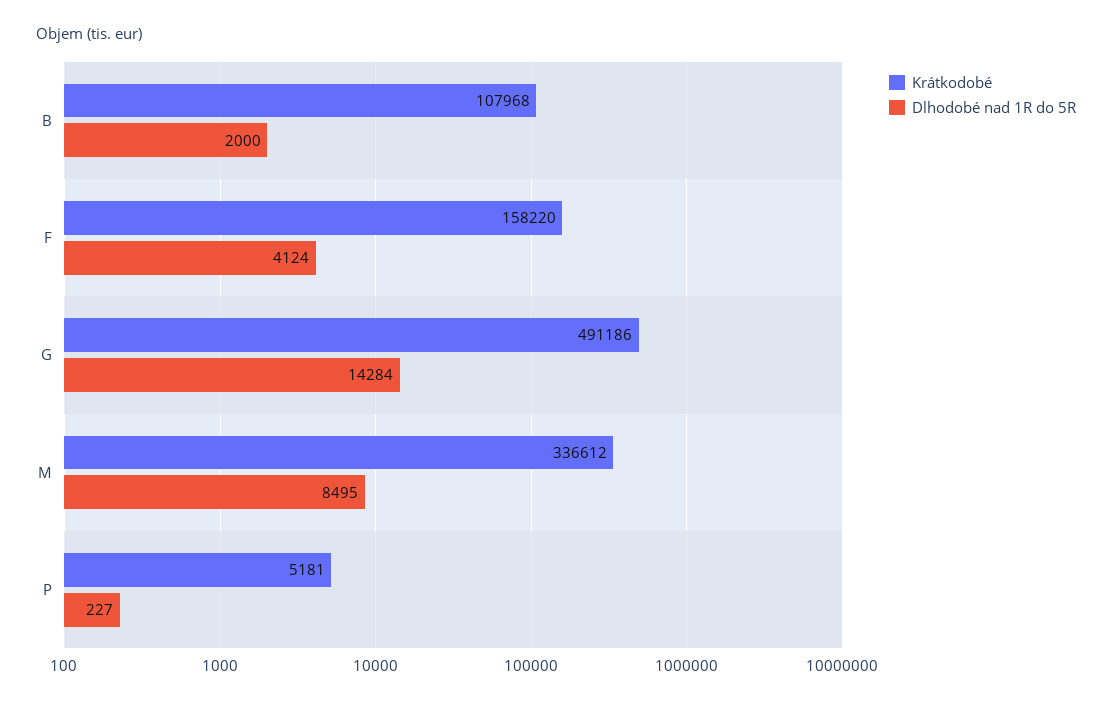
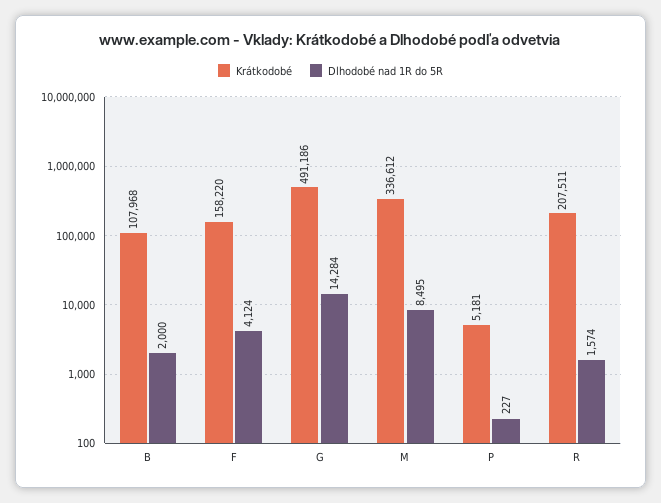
  {
    "Krátkodobé": {
      "B": 107968,
      "F": 158220,
      "G": 491186,
      "M": 336612,
-     "P": 5181
+     "P": 5181,
+     "R": 207511
    },
    "Dlhodobé nad 1R do 5R": {
      "B": 2000,
      "F": 4124,
      "G": 14284,
      "M": 8495,
-     "P": 227
+     "P": 227,
+     "R": 1574
    }
  }

